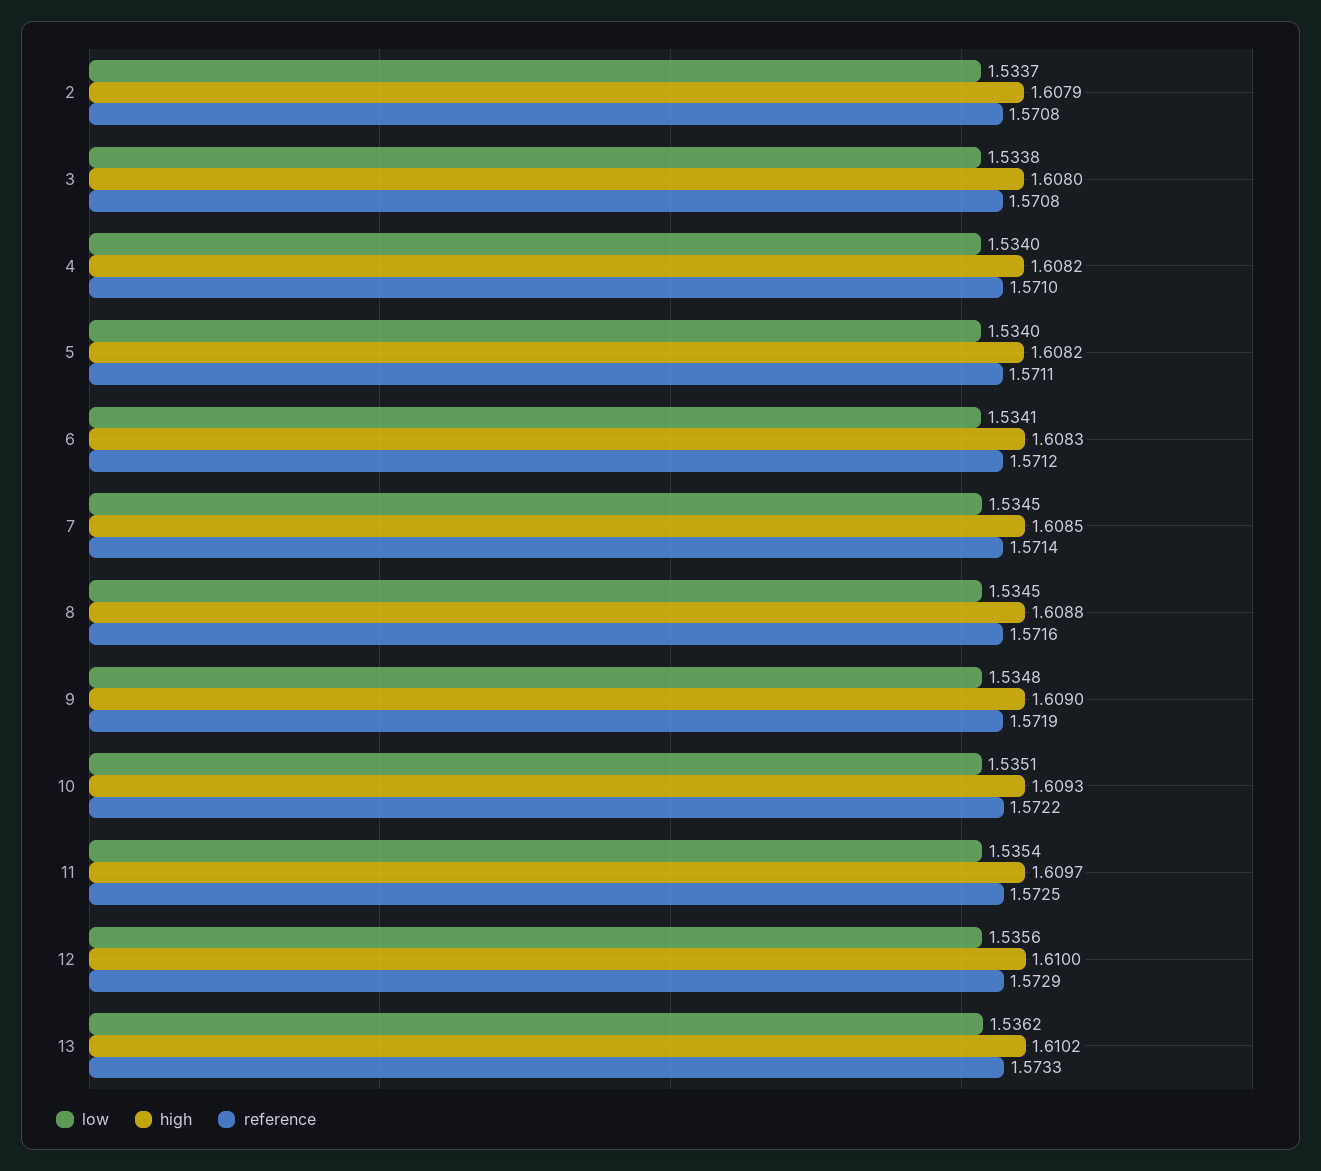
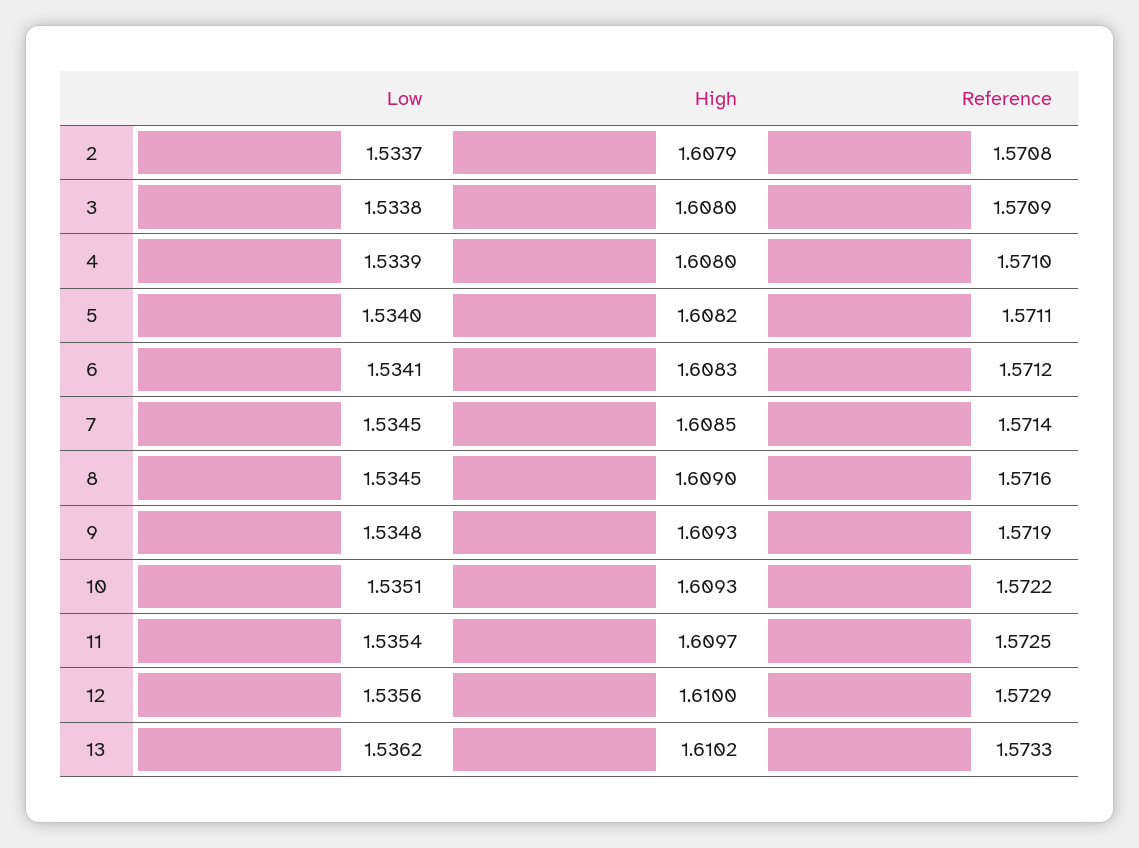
  {
    "low": {
      "2": 1.5337,
      "3": 1.5338,
-     "4": 1.534,
+     "4": 1.5339,
      "5": 1.534,
      "6": 1.5341,
      "7": 1.5345,
      "8": 1.5345,
      "9": 1.5348,
      "10": 1.5351,
      "11": 1.5354,
      "12": 1.5356,
      "13": 1.5362
    },
    "high": {
      "2": 1.6079,
      "3": 1.608,
-     "4": 1.6082,
+     "4": 1.608,
      "5": 1.6082,
      "6": 1.6083,
      "7": 1.6085,
-     "8": 1.6088,
+     "8": 1.609,
-     "9": 1.609,
+     "9": 1.6093,
      "10": 1.6093,
      "11": 1.6097,
      "12": 1.61,
      "13": 1.6102
    },
    "reference": {
      "2": 1.5708,
-     "3": 1.5708,
+     "3": 1.5709,
      "4": 1.571,
      "5": 1.5711,
      "6": 1.5712,
      "7": 1.5714,
      "8": 1.5716,
      "9": 1.5719,
      "10": 1.5722,
      "11": 1.5725,
      "12": 1.5729,
      "13": 1.5733
    }
  }

